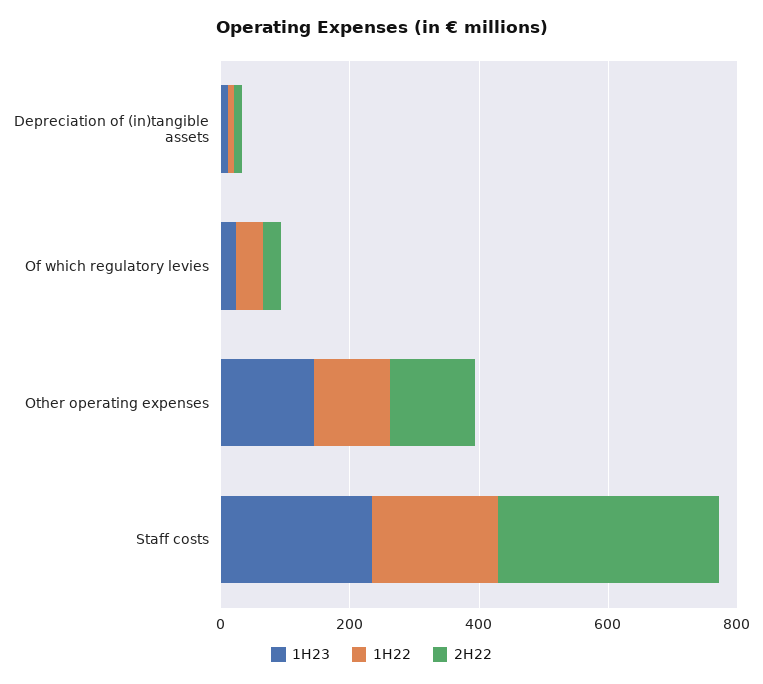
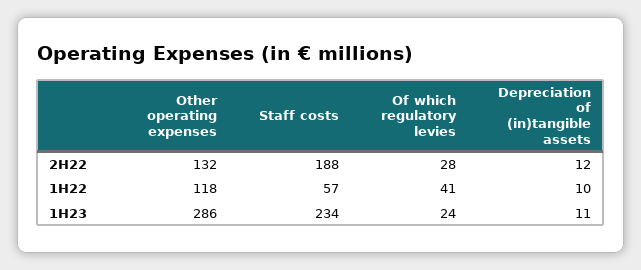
  {
    "1H23": {
      "Depreciation of (in)tangible assets": 11,
      "Of which regulatory levies": 24,
-     "Other operating expenses": 150,
+     "Other operating expenses": 286,
      "Staff costs": 234
    },
    "1H22": {
      "Depreciation of (in)tangible assets": 10,
      "Of which regulatory levies": 41,
      "Other operating expenses": 118,
-     "Staff costs": 200
+     "Staff costs": 57
    },
    "2H22": {
      "Depreciation of (in)tangible assets": 12,
      "Of which regulatory levies": 28,
      "Other operating expenses": 132,
-     "Staff costs": 350
+     "Staff costs": 188
    }
  }

